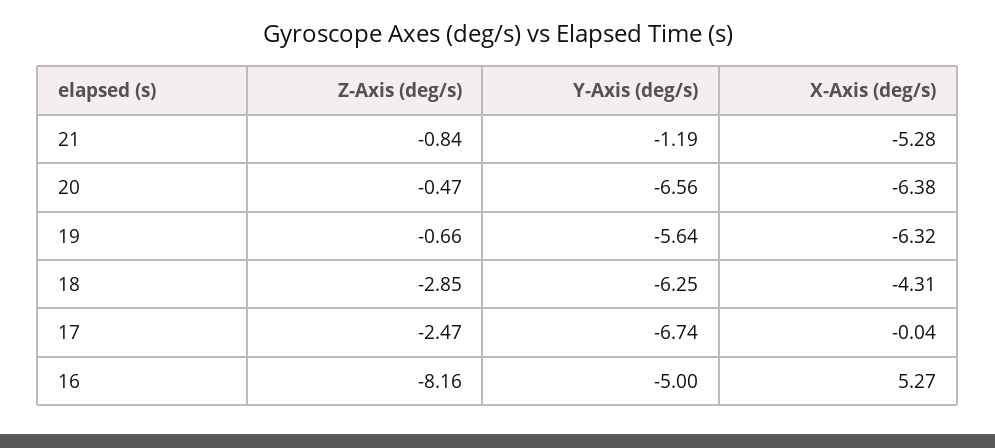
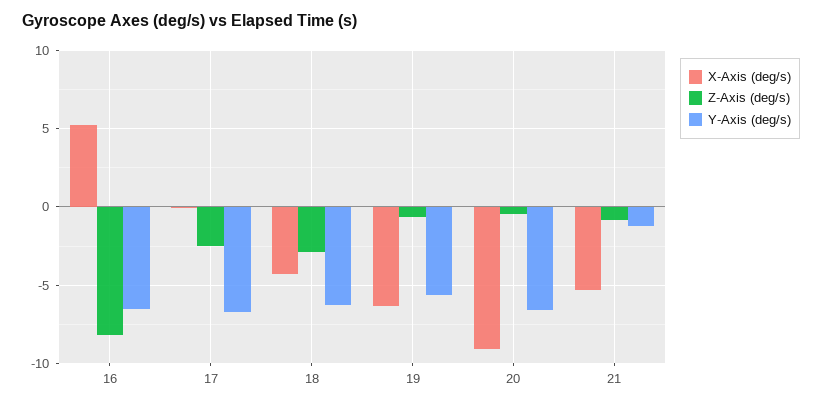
  {
    "Z-Axis (deg/s)": {
      "21": -0.84,
      "20": -0.47,
      "19": -0.66,
      "18": -2.85,
      "17": -2.47,
      "16": -8.16
    },
    "Y-Axis (deg/s)": {
      "21": -1.19,
      "20": -6.56,
      "19": -5.64,
      "18": -6.25,
      "17": -6.74,
-     "16": -5
+     "16": -6.5
    },
    "X-Axis (deg/s)": {
      "21": -5.28,
-     "20": -6.38,
+     "20": -9,
      "19": -6.32,
      "18": -4.31,
      "17": -0.04,
      "16": 5.27
    }
  }

